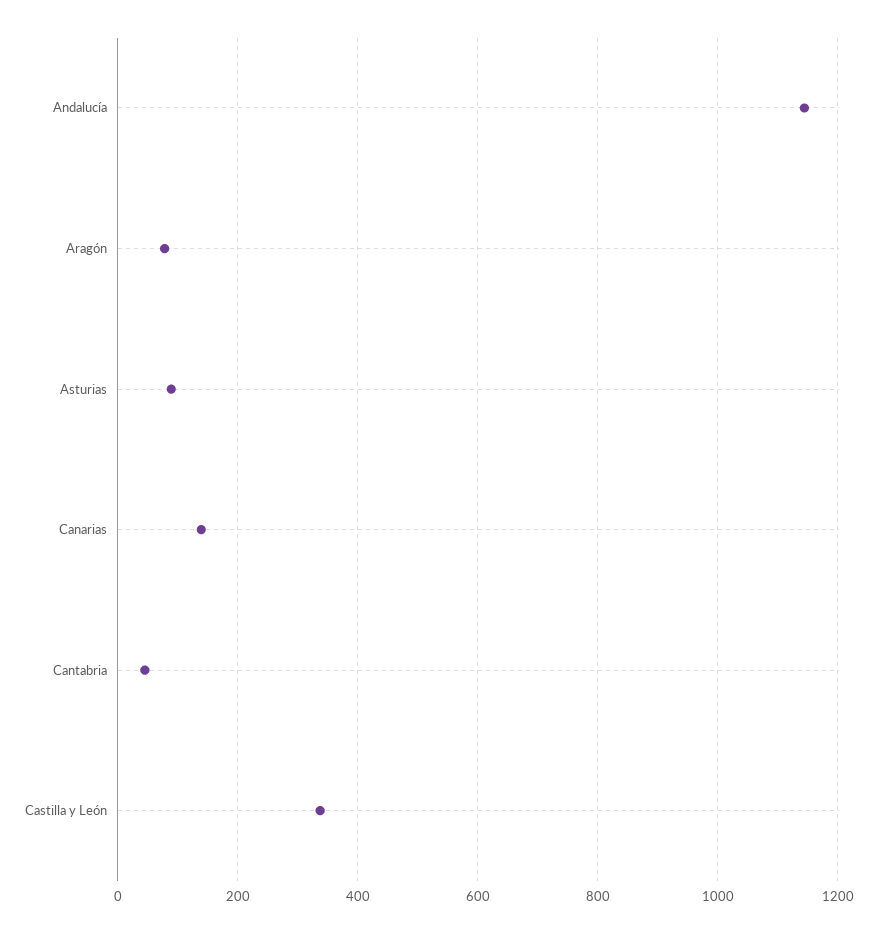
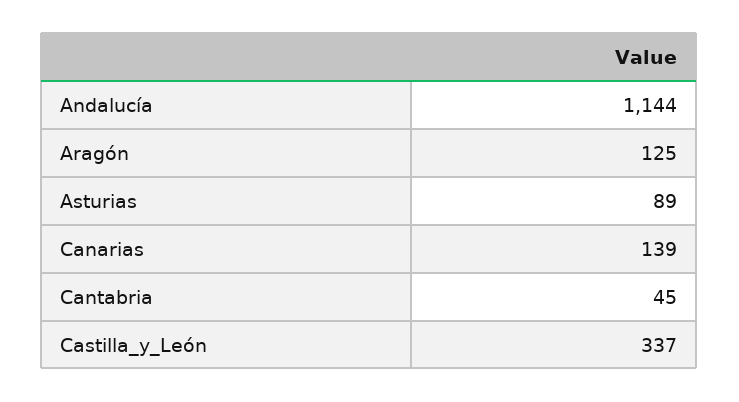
  {
    "Andalucía": 1144,
-   "Aragón": 80,
+   "Aragón": 125,
    "Asturias": 89,
    "Canarias": 139,
    "Cantabria": 45,
    "Castilla y León": 337
  }

